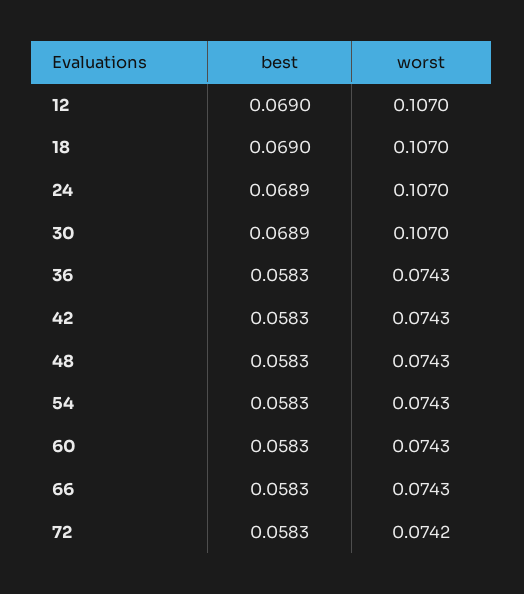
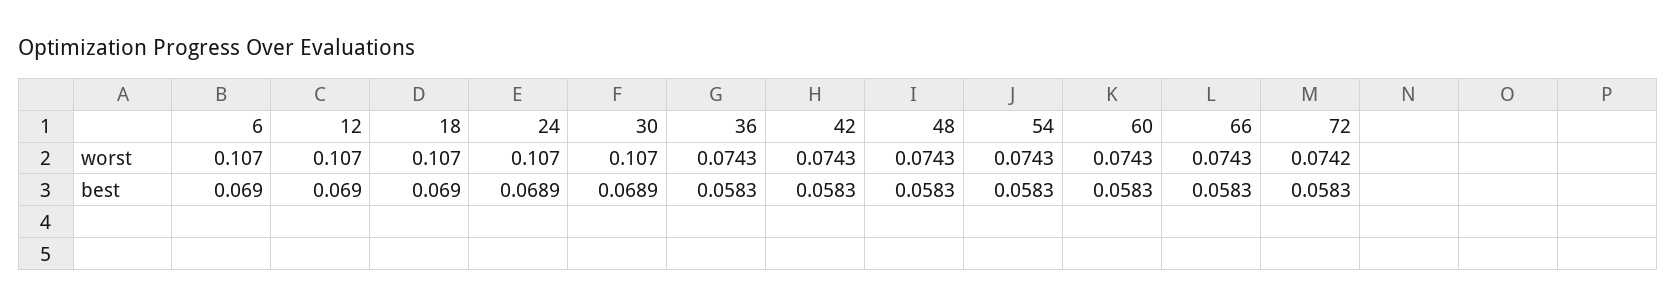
  {
    "best": {
      "12": 0.069,
      "18": 0.069,
      "24": 0.0689,
      "30": 0.0689,
      "36": 0.0583,
      "42": 0.0583,
      "48": 0.0583,
      "54": 0.0583,
      "60": 0.0583,
      "66": 0.0583,
-     "72": 0.0583
+     "72": 0.0583,
+     "6": 0.069
    },
    "worst": {
      "12": 0.107,
      "18": 0.107,
      "24": 0.107,
      "30": 0.107,
      "36": 0.0743,
      "42": 0.0743,
      "48": 0.0743,
      "54": 0.0743,
      "60": 0.0743,
      "66": 0.0743,
-     "72": 0.0742
+     "72": 0.0742,
+     "6": 0.107
    }
  }

